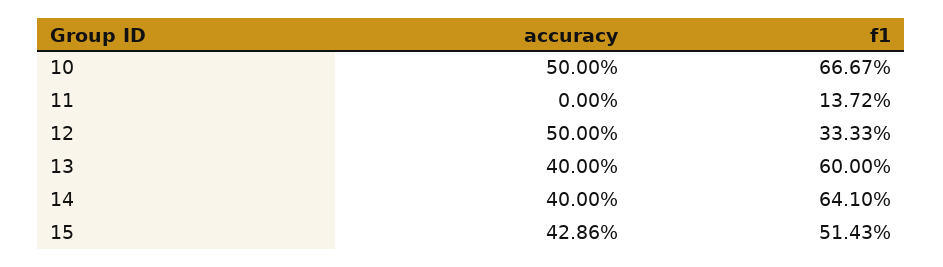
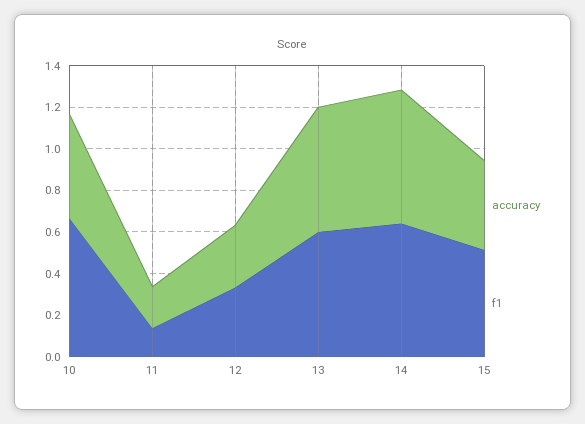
  {
    "accuracy": {
      "10": 0.5,
-     "11": 0,
+     "11": 0.2,
-     "12": 0.5,
+     "12": 0.3,
-     "13": 0.4,
+     "13": 0.6,
-     "14": 0.4,
+     "14": 0.65,
      "15": 0.4286
    },
    "f1": {
      "10": 0.6667,
      "11": 0.1372,
      "12": 0.3333,
      "13": 0.6,
      "14": 0.641,
      "15": 0.5143
    }
  }

